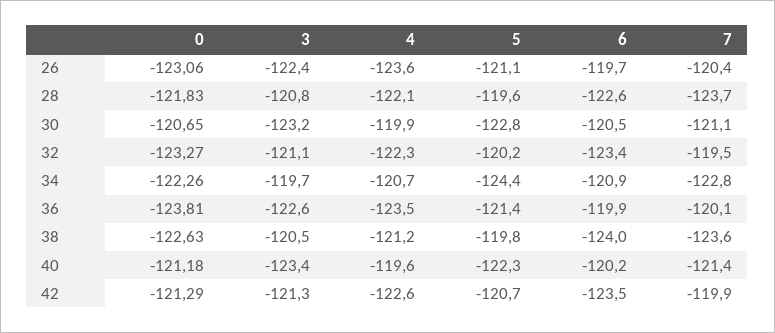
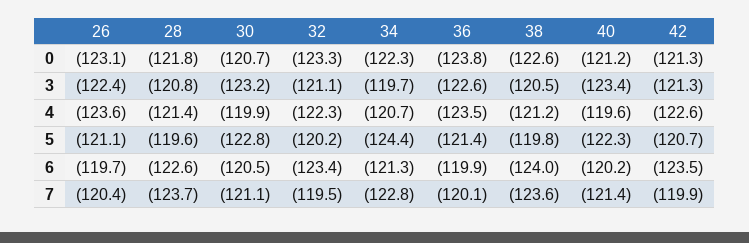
  {
    "0": {
      "26": -123.06,
      "28": -121.83,
      "30": -120.65,
      "32": -123.27,
      "34": -122.26,
      "36": -123.81,
      "38": -122.63,
      "40": -121.18,
      "42": -121.29
    },
    "3": {
      "26": -122.4,
      "28": -120.8,
      "30": -123.2,
      "32": -121.1,
      "34": -119.7,
      "36": -122.6,
      "38": -120.5,
      "40": -123.4,
      "42": -121.3
    },
    "4": {
      "26": -123.6,
-     "28": -122.1,
+     "28": -121.4,
      "30": -119.9,
      "32": -122.3,
      "34": -120.7,
      "36": -123.5,
      "38": -121.2,
      "40": -119.6,
      "42": -122.6
    },
    "5": {
      "26": -121.1,
      "28": -119.6,
      "30": -122.8,
      "32": -120.2,
      "34": -124.4,
      "36": -121.4,
      "38": -119.8,
      "40": -122.3,
      "42": -120.7
    },
    "6": {
      "26": -119.7,
      "28": -122.6,
      "30": -120.5,
      "32": -123.4,
-     "34": -120.9,
+     "34": -121.3,
      "36": -119.9,
      "38": -124,
      "40": -120.2,
      "42": -123.5
    },
    "7": {
      "26": -120.4,
      "28": -123.7,
      "30": -121.1,
      "32": -119.5,
      "34": -122.8,
      "36": -120.1,
      "38": -123.6,
      "40": -121.4,
      "42": -119.9
    }
  }

